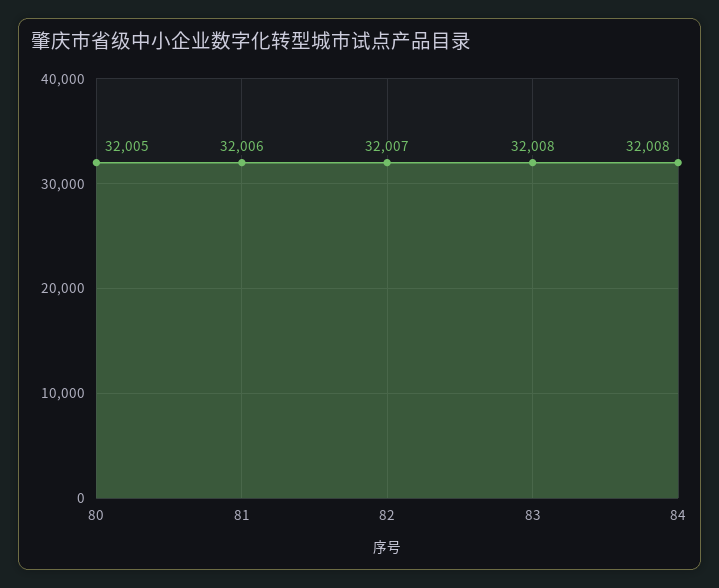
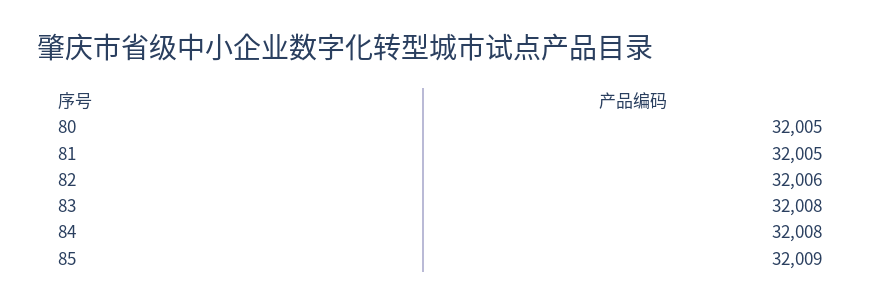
  {
    "80": 32005,
-   "81": 32006,
+   "81": 32005,
-   "82": 32007,
+   "82": 32006,
    "83": 32008,
-   "84": 32008
+   "84": 32008,
+   "85": 32009
  }

